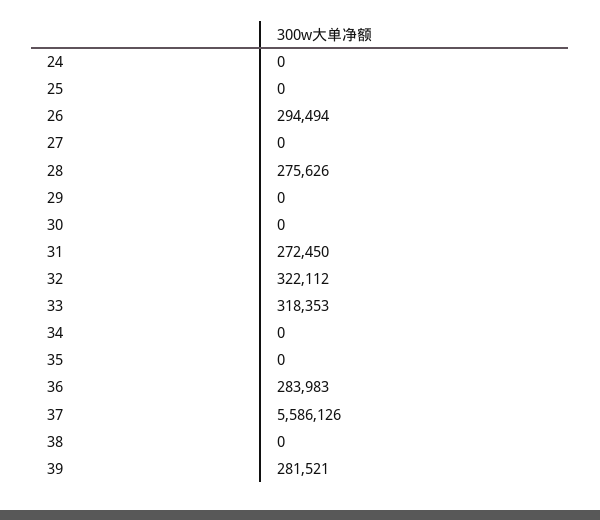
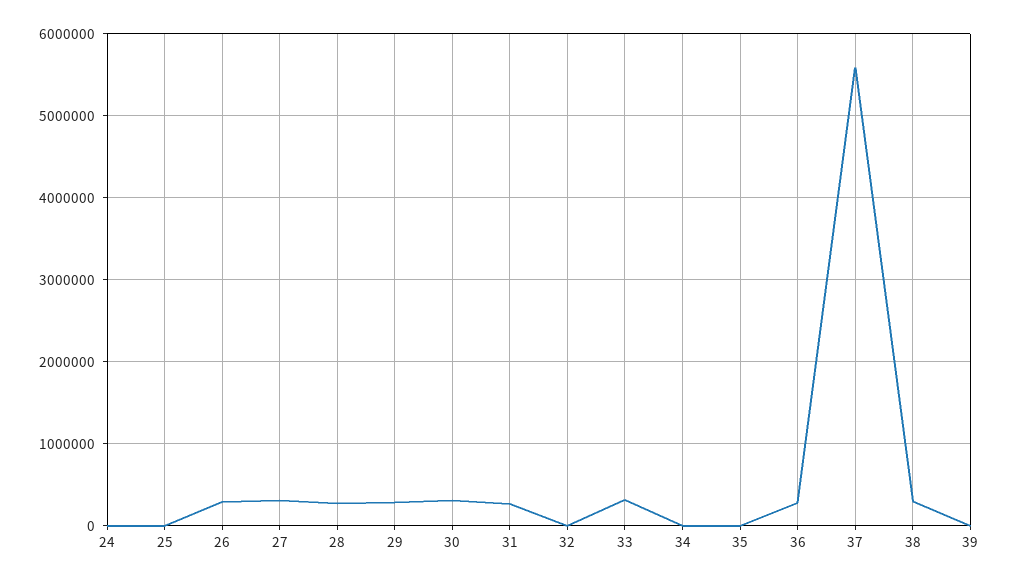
  {
    "24": 0,
    "25": 0,
    "26": 294494,
-   "27": 0,
+   "27": 300000,
    "28": 275626,
-   "29": 0,
+   "29": 300000,
-   "30": 0,
+   "30": 300000,
    "31": 272450,
-   "32": 322112,
+   "32": 0,
    "33": 318353,
    "34": 0,
    "35": 0,
    "36": 283983,
    "37": 5586126,
-   "38": 0,
+   "38": 300000,
-   "39": 281521
+   "39": 0
  }

